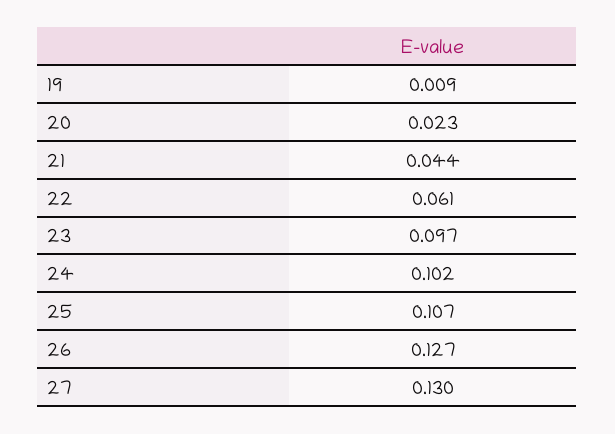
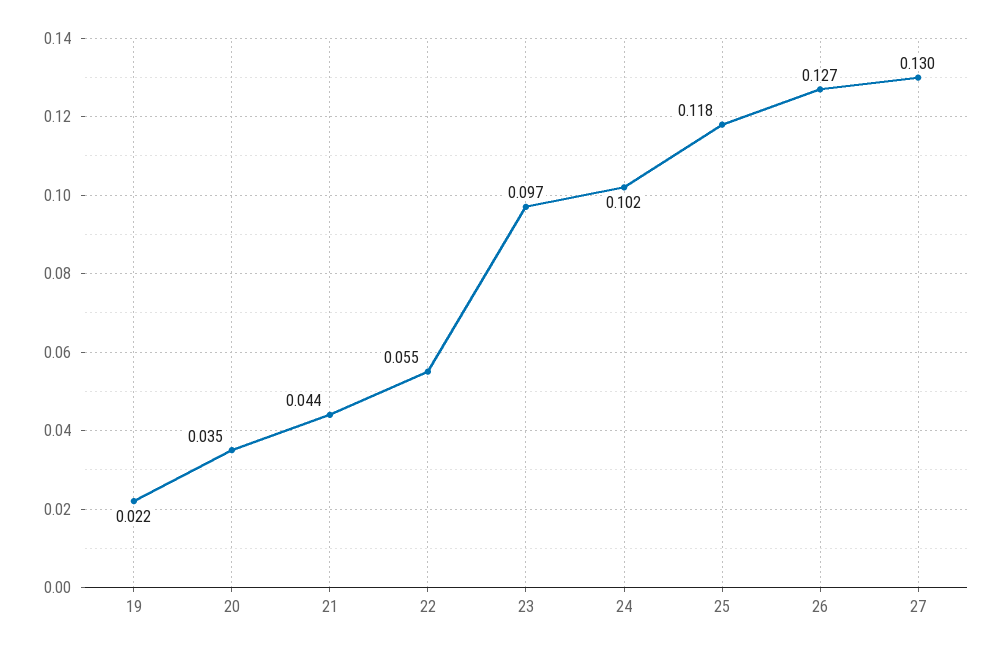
  {
-   "19": 0.009,
+   "19": 0.022,
-   "20": 0.023,
+   "20": 0.035,
    "21": 0.044,
-   "22": 0.061,
+   "22": 0.055,
    "23": 0.097,
    "24": 0.102,
-   "25": 0.107,
+   "25": 0.118,
    "26": 0.127,
    "27": 0.13
  }

